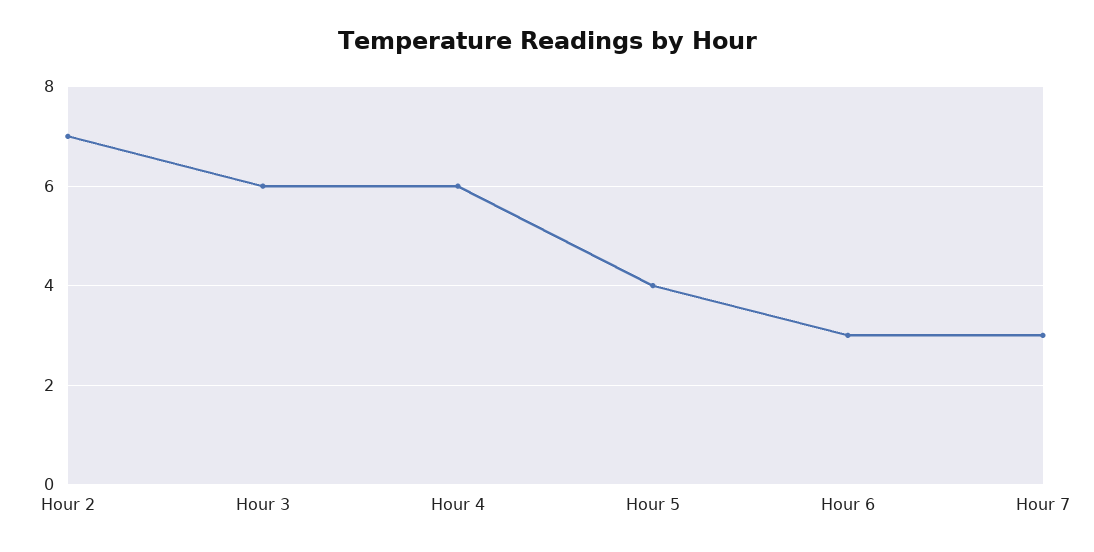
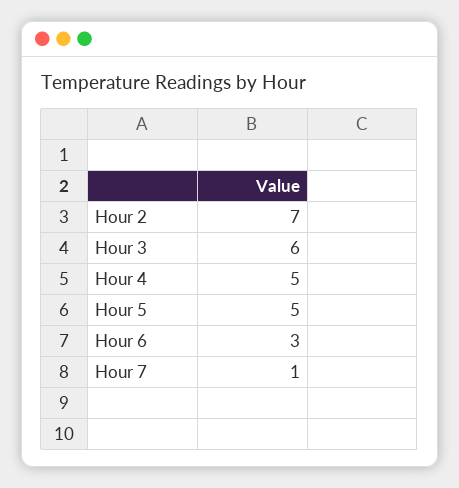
  {
    "Hour 2": 7,
    "Hour 3": 6,
-   "Hour 4": 6,
+   "Hour 4": 5,
-   "Hour 5": 4,
+   "Hour 5": 5,
    "Hour 6": 3,
-   "Hour 7": 3
+   "Hour 7": 1
  }

